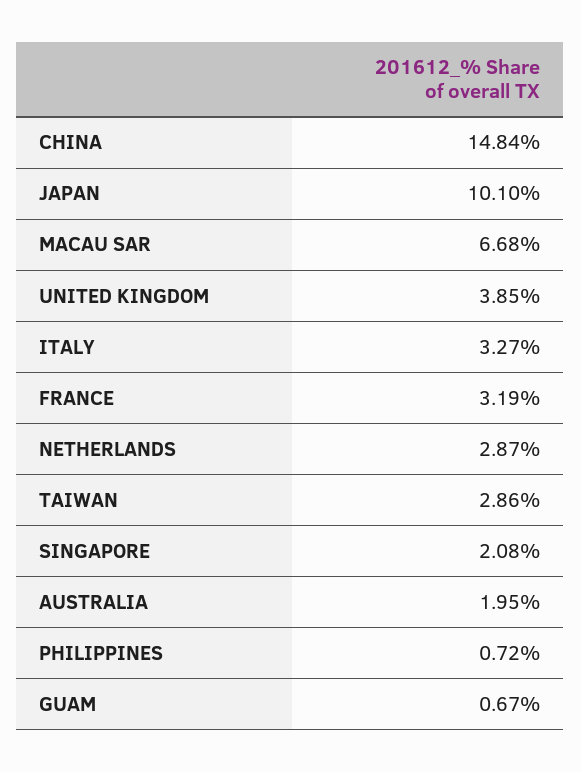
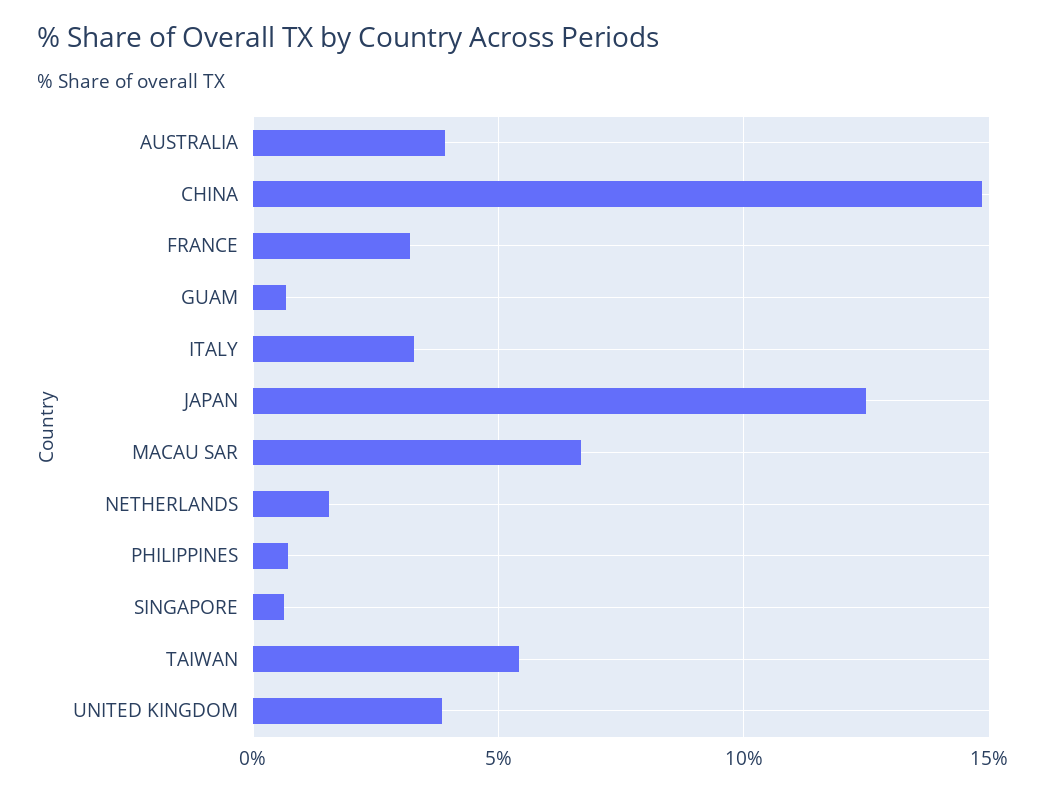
  {
    "CHINA": 14.84,
-   "JAPAN": 10.1,
+   "JAPAN": 12.5,
    "MACAU SAR": 6.68,
    "UNITED KINGDOM": 3.85,
    "ITALY": 3.27,
    "FRANCE": 3.19,
-   "NETHERLANDS": 2.87,
+   "NETHERLANDS": 1.5,
-   "TAIWAN": 2.86,
+   "TAIWAN": 5.5,
-   "SINGAPORE": 2.08,
+   "SINGAPORE": 0.5,
-   "AUSTRALIA": 1.95,
+   "AUSTRALIA": 4,
    "PHILIPPINES": 0.72,
    "GUAM": 0.67
  }

